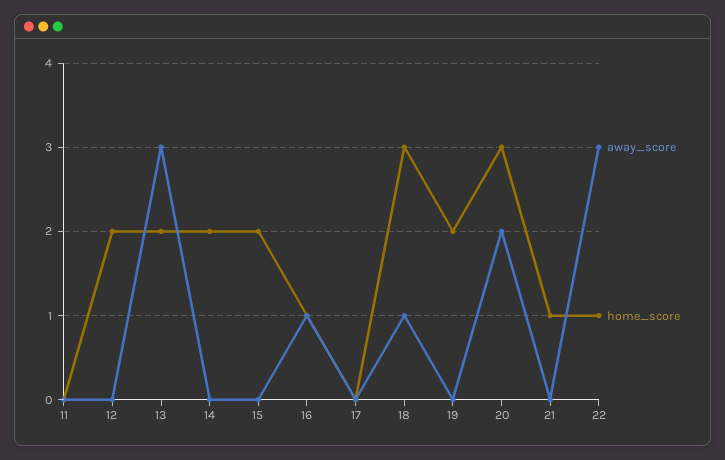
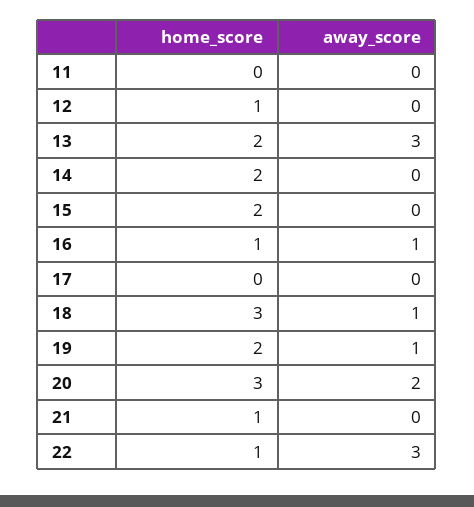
  {
    "away_score": {
      "11": 0,
      "12": 0,
      "13": 3,
      "14": 0,
      "15": 0,
      "16": 1,
      "17": 0,
      "18": 1,
-     "19": 0,
+     "19": 1,
      "20": 2,
      "21": 0,
      "22": 3
    },
    "home_score": {
      "11": 0,
-     "12": 2,
+     "12": 1,
      "13": 2,
      "14": 2,
      "15": 2,
      "16": 1,
      "17": 0,
      "18": 3,
      "19": 2,
      "20": 3,
      "21": 1,
      "22": 1
    }
  }

